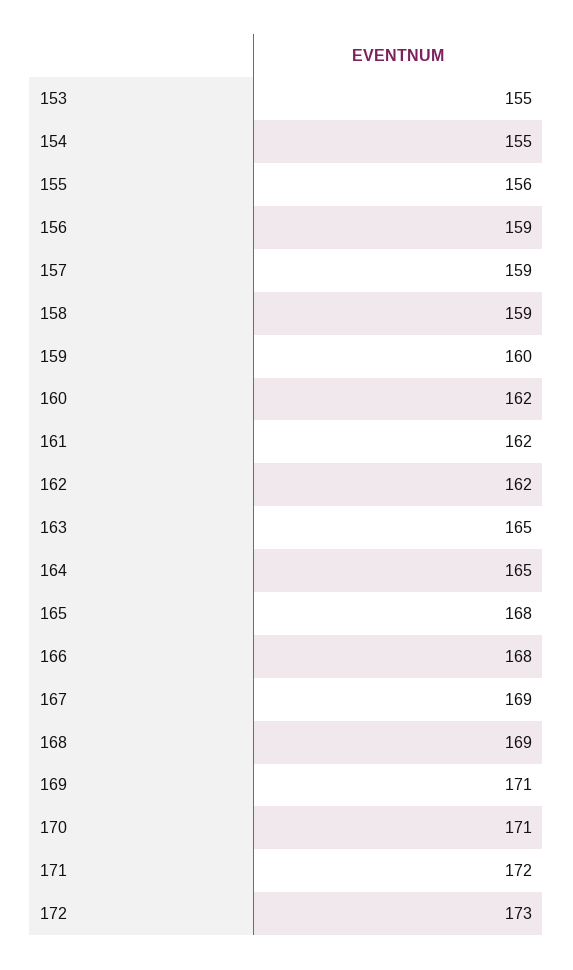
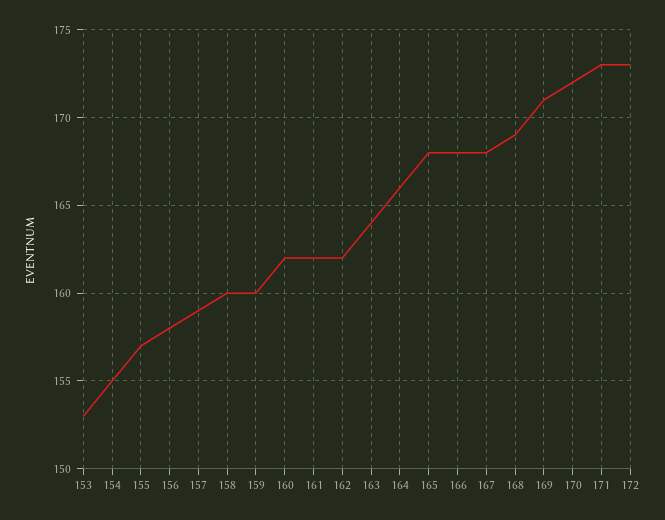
  {
-   "153": 155,
+   "153": 153,
    "154": 155,
-   "155": 156,
+   "155": 157,
-   "156": 159,
+   "156": 158,
    "157": 159,
-   "158": 159,
+   "158": 160,
    "159": 160,
    "160": 162,
    "161": 162,
    "162": 162,
-   "163": 165,
+   "163": 164,
-   "164": 165,
+   "164": 166,
    "165": 168,
    "166": 168,
-   "167": 169,
+   "167": 168,
    "168": 169,
    "169": 171,
-   "170": 171,
+   "170": 172,
-   "171": 172,
+   "171": 173,
    "172": 173
  }

